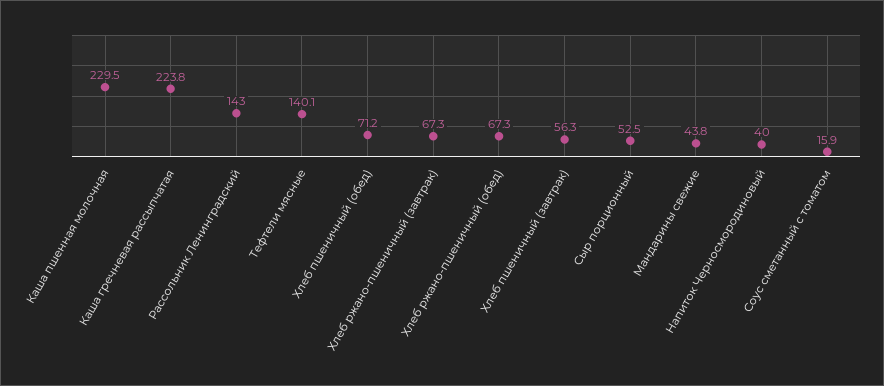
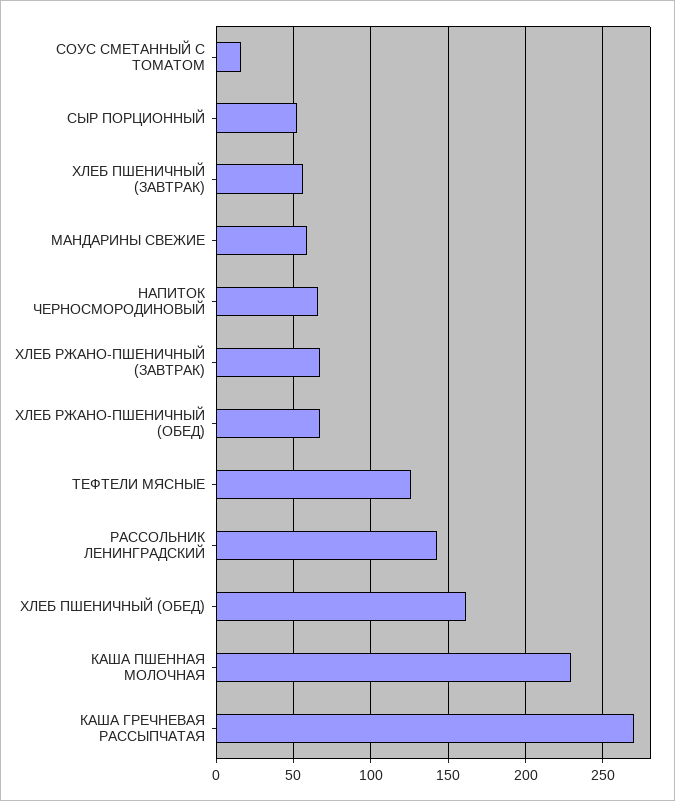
  {
    "Каша пшенная молочная": 229.5,
-   "Каша гречневая рассыпчатая": 223.8,
+   "Каша гречневая рассыпчатая": 270,
    "Рассольник Ленинградский": 143,
-   "Тефтели мясные": 140.1,
+   "Тефтели мясные": 125,
-   "Хлеб пшеничный (обед)": 71.2,
+   "Хлеб пшеничный (обед)": 160,
    "Хлеб ржано-пшеничный (завтрак)": 67.3,
    "Хлеб ржано-пшеничный (обед)": 67.3,
    "Хлеб пшеничный (завтрак)": 56.3,
    "Сыр порционный": 52.5,
-   "Мандарины свежие": 43.8,
+   "Мандарины свежие": 60,
-   "Напиток Черносмородиновый": 40,
+   "Напиток Черносмородиновый": 65,
    "Соус сметанный с томатом": 15.9
  }

